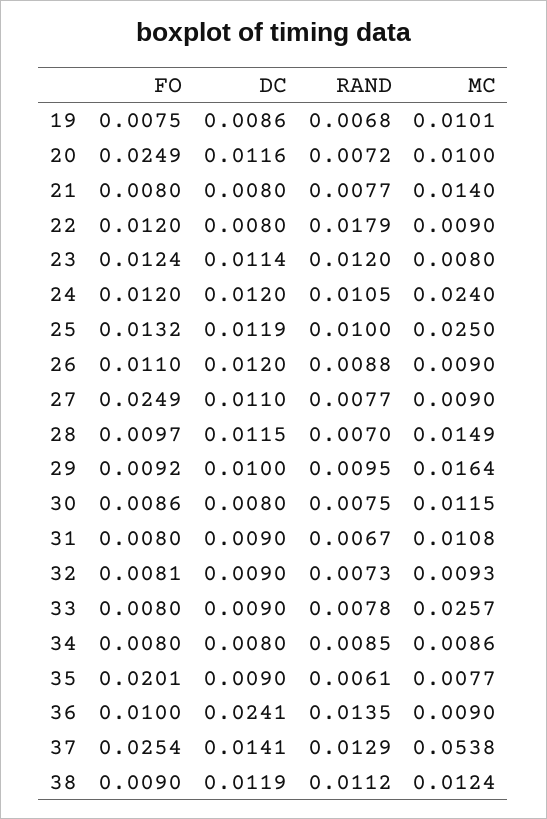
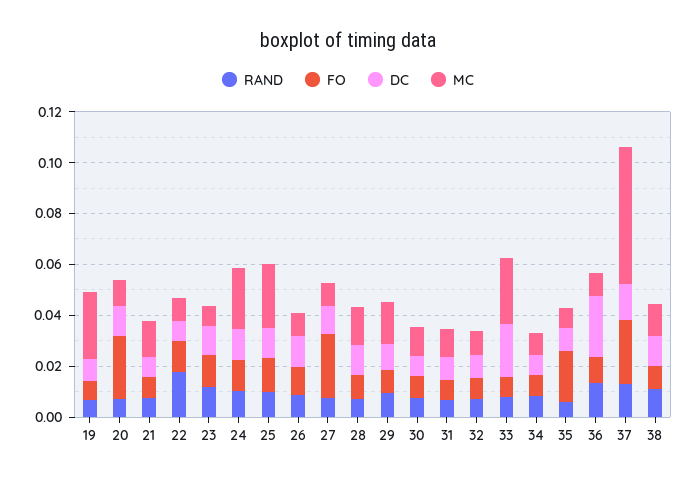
  {
    "FO": {
      "19": 0.0075,
      "20": 0.0249,
      "21": 0.008,
      "22": 0.012,
      "23": 0.0124,
      "24": 0.012,
      "25": 0.0132,
      "26": 0.011,
      "27": 0.0249,
      "28": 0.0097,
      "29": 0.0092,
      "30": 0.0086,
      "31": 0.008,
      "32": 0.0081,
      "33": 0.008,
      "34": 0.008,
      "35": 0.0201,
      "36": 0.01,
      "37": 0.0254,
      "38": 0.009
    },
    "DC": {
      "19": 0.0086,
      "20": 0.0116,
      "21": 0.008,
      "22": 0.008,
      "23": 0.0114,
      "24": 0.012,
      "25": 0.0119,
      "26": 0.012,
      "27": 0.011,
      "28": 0.0115,
      "29": 0.01,
      "30": 0.008,
      "31": 0.009,
      "32": 0.009,
-     "33": 0.009,
+     "33": 0.02,
      "34": 0.008,
      "35": 0.009,
      "36": 0.0241,
      "37": 0.0141,
      "38": 0.0119
    },
    "RAND": {
      "19": 0.0068,
      "20": 0.0072,
      "21": 0.0077,
      "22": 0.0179,
      "23": 0.012,
      "24": 0.0105,
      "25": 0.01,
      "26": 0.0088,
      "27": 0.0077,
      "28": 0.007,
      "29": 0.0095,
      "30": 0.0075,
      "31": 0.0067,
      "32": 0.0073,
      "33": 0.0078,
      "34": 0.0085,
      "35": 0.0061,
      "36": 0.0135,
      "37": 0.0129,
      "38": 0.0112
    },
    "MC": {
-     "19": 0.0101,
+     "19": 0.025,
      "20": 0.01,
      "21": 0.014,
      "22": 0.009,
      "23": 0.008,
      "24": 0.024,
      "25": 0.025,
      "26": 0.009,
      "27": 0.009,
      "28": 0.0149,
      "29": 0.0164,
      "30": 0.0115,
      "31": 0.0108,
      "32": 0.0093,
      "33": 0.0257,
      "34": 0.0086,
      "35": 0.0077,
      "36": 0.009,
      "37": 0.0538,
      "38": 0.0124
    }
  }

